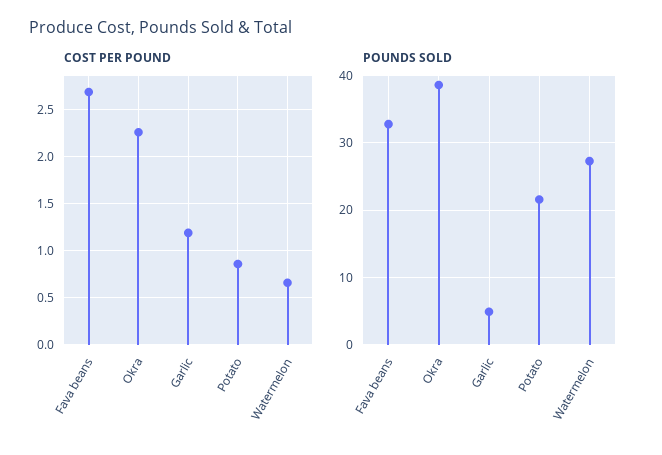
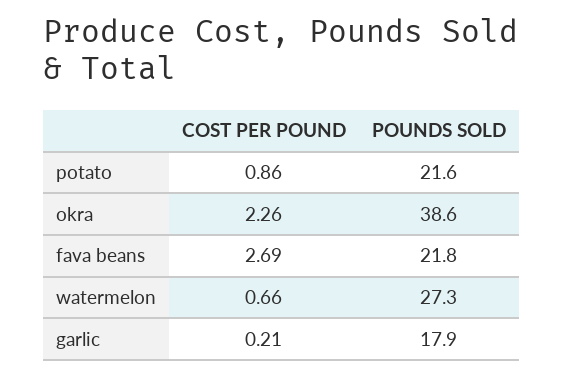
  {
    "COST PER POUND": {
      "Fava beans": 2.69,
      "Okra": 2.26,
-     "Garlic": 1.2,
+     "Garlic": 0.21,
      "Potato": 0.86,
      "Watermelon": 0.66
    },
    "POUNDS SOLD": {
-     "Fava beans": 33,
+     "Fava beans": 21.8,
      "Okra": 38.6,
-     "Garlic": 5,
+     "Garlic": 17.9,
      "Potato": 21.6,
      "Watermelon": 27.3
    }
  }

